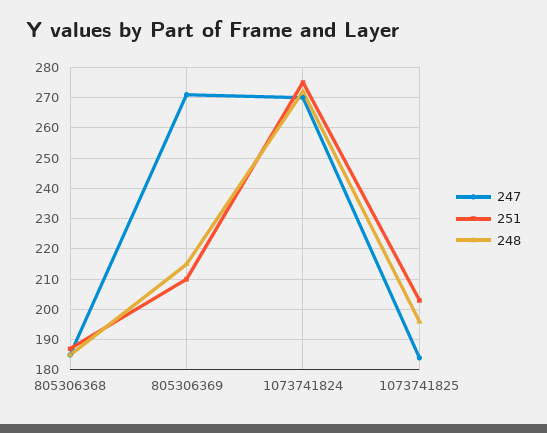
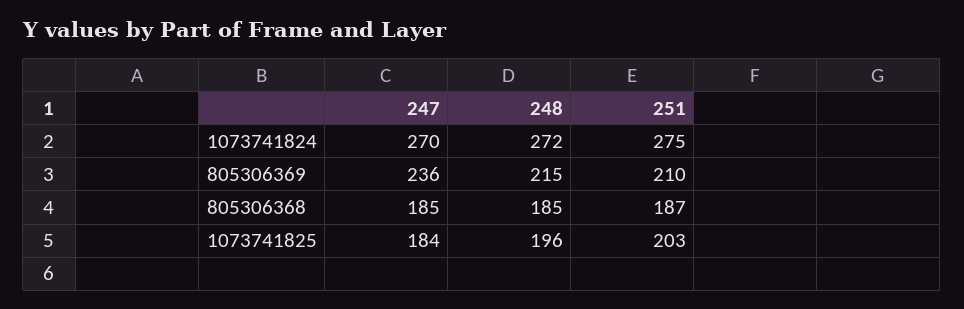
  {
    "247": {
      "805306368": 185,
-     "805306369": 270,
+     "805306369": 236,
      "1073741824": 270,
      "1073741825": 184
    },
    "251": {
      "805306368": 187,
      "805306369": 210,
      "1073741824": 275,
      "1073741825": 203
    },
    "248": {
      "805306368": 185,
      "805306369": 215,
      "1073741824": 272,
      "1073741825": 196
    }
  }

